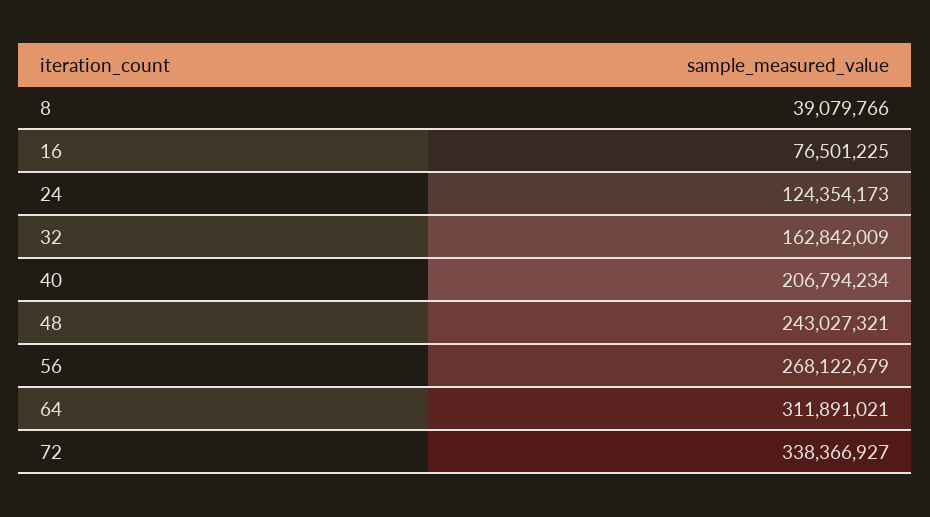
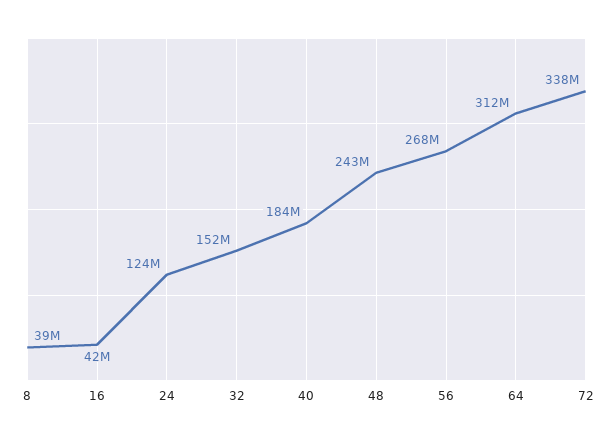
  {
    "8": 39079766,
-   "16": 76501225,
+   "16": 42000000,
    "24": 124354173,
-   "32": 162842009,
+   "32": 152000000,
-   "40": 206794234,
+   "40": 184000000,
    "48": 243027321,
    "56": 268122679,
    "64": 311891021,
    "72": 338366927
  }

